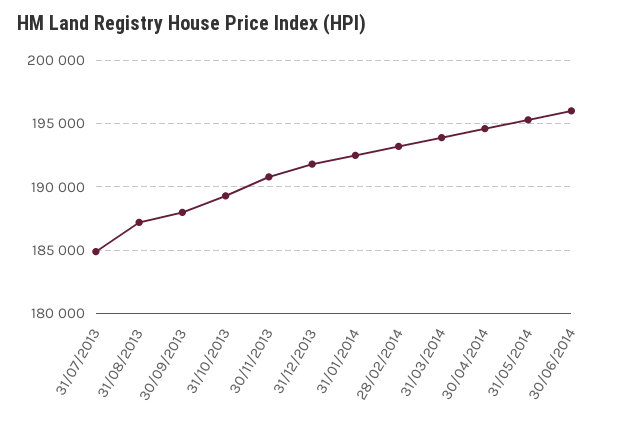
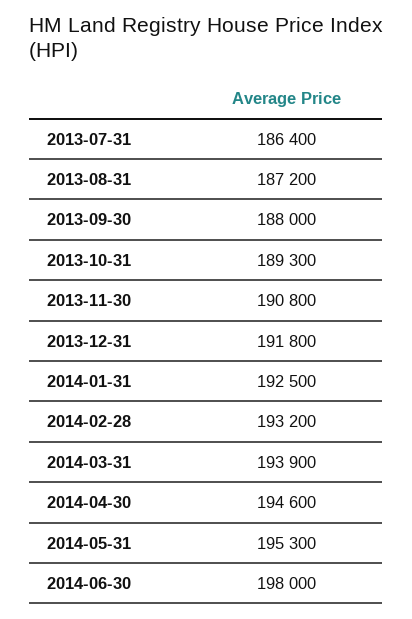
  {
-   "31/07/2013": 185000,
+   "31/07/2013": 186400,
    "31/08/2013": 187200,
    "30/09/2013": 188000,
    "31/10/2013": 189300,
    "30/11/2013": 190800,
    "31/12/2013": 191800,
    "31/01/2014": 192500,
    "28/02/2014": 193200,
    "31/03/2014": 193900,
    "30/04/2014": 194600,
    "31/05/2014": 195300,
-   "30/06/2014": 196000
+   "30/06/2014": 198000
  }

